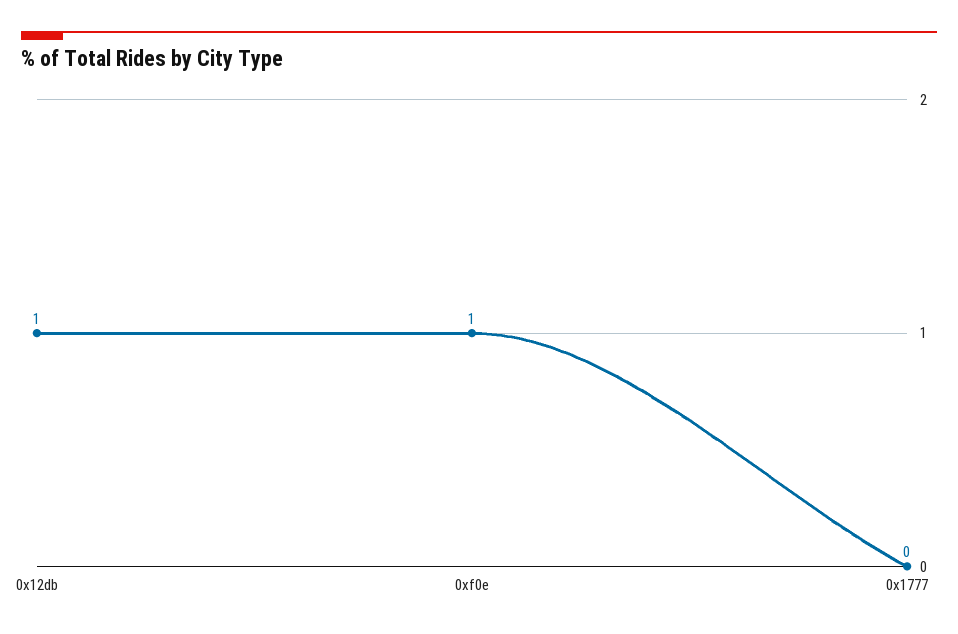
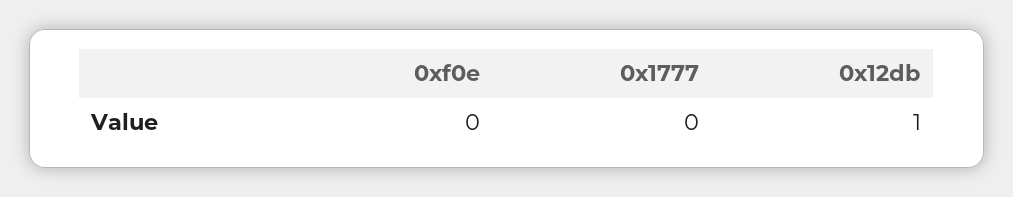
  {
    "0x12db": 1,
-   "0xf0e": 1,
+   "0xf0e": 0,
    "0x1777": 0
  }

